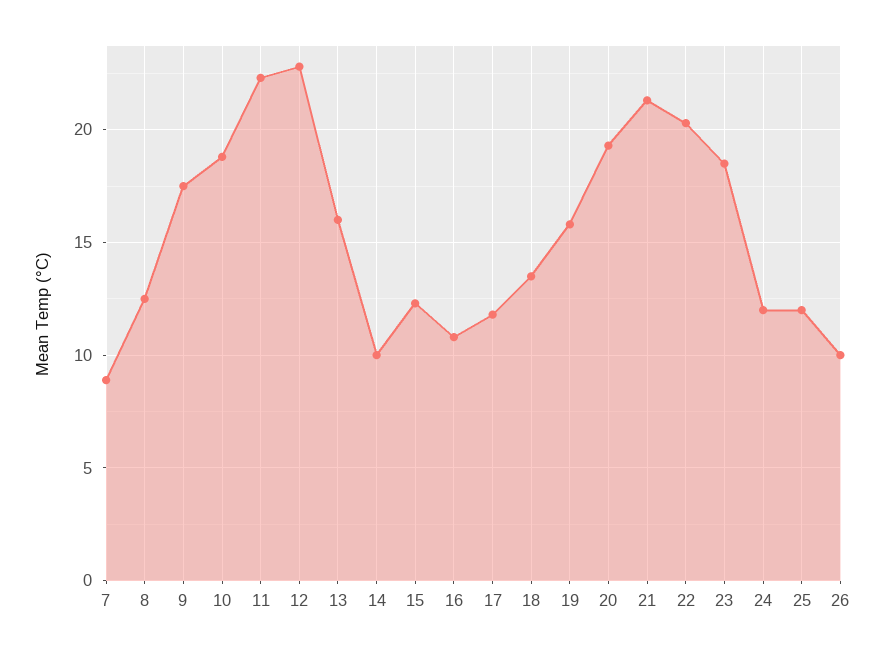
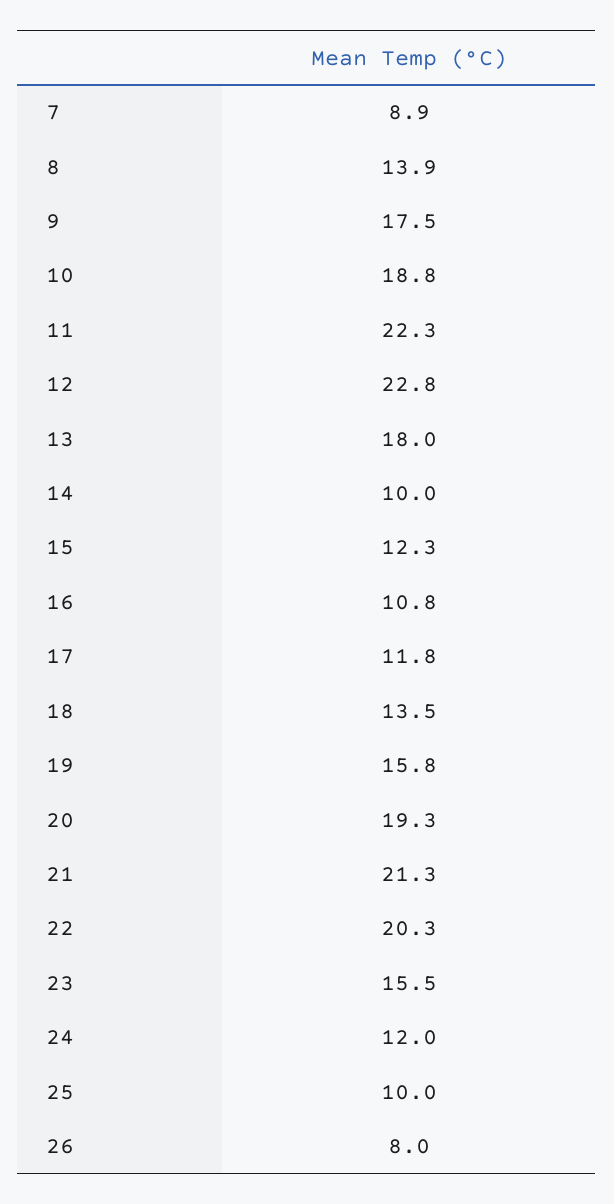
  {
    "7": 8.9,
-   "8": 12.5,
+   "8": 13.9,
    "9": 17.5,
    "10": 18.8,
    "11": 22.3,
    "12": 22.8,
-   "13": 16,
+   "13": 18,
    "14": 10,
    "15": 12.3,
    "16": 10.8,
    "17": 11.8,
    "18": 13.5,
    "19": 15.8,
    "20": 19.3,
    "21": 21.3,
    "22": 20.3,
-   "23": 18.5,
+   "23": 15.5,
    "24": 12,
-   "25": 12,
+   "25": 10,
-   "26": 10
+   "26": 8
  }

